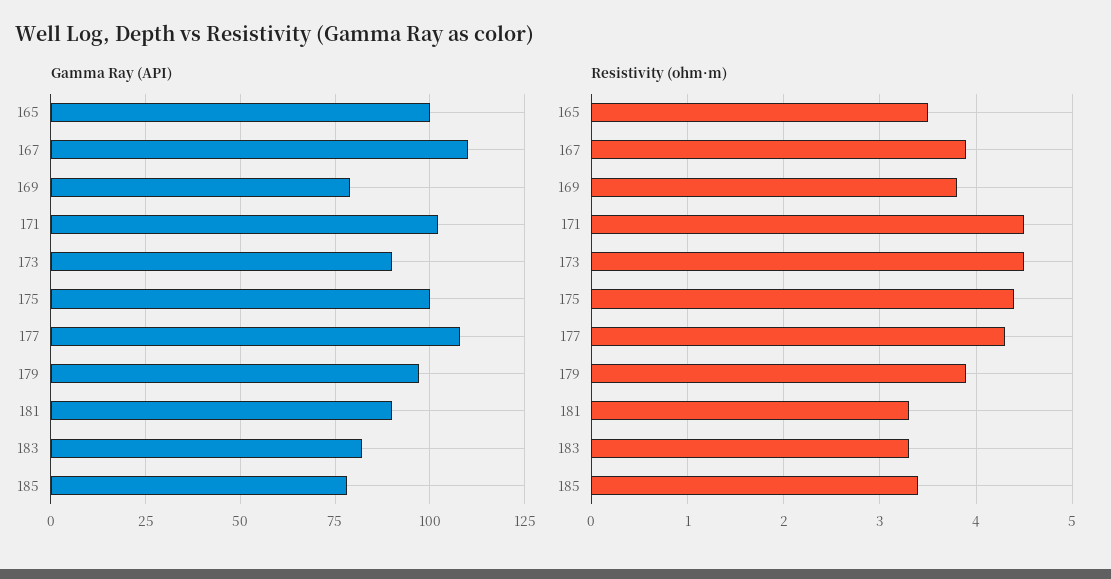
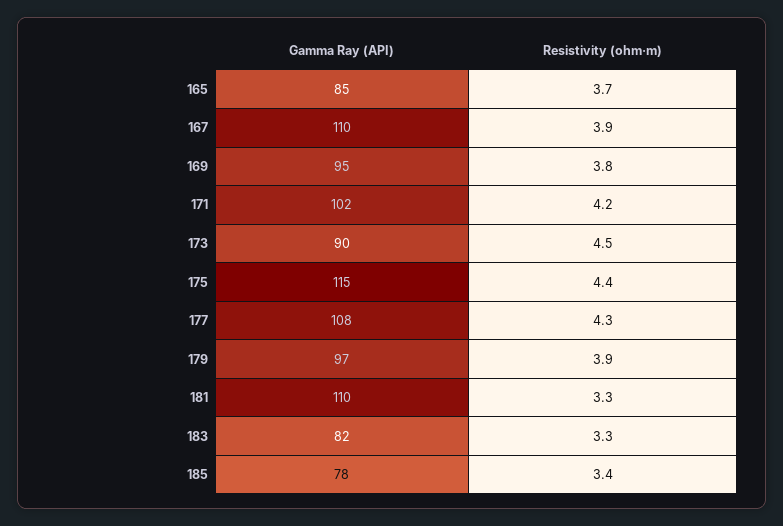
  {
    "Gamma Ray (API)": {
-     "165": 100,
+     "165": 85,
      "167": 110,
-     "169": 80,
+     "169": 95,
      "171": 102,
      "173": 90,
-     "175": 100,
+     "175": 115,
      "177": 108,
      "179": 97,
-     "181": 90,
+     "181": 110,
      "183": 82,
      "185": 78
    },
    "Resistivity (ohm·m)": {
-     "165": 3.5,
+     "165": 3.7,
      "167": 3.9,
      "169": 3.8,
-     "171": 4.5,
+     "171": 4.2,
      "173": 4.5,
      "175": 4.4,
      "177": 4.3,
      "179": 3.9,
      "181": 3.3,
      "183": 3.3,
      "185": 3.4
    }
  }

